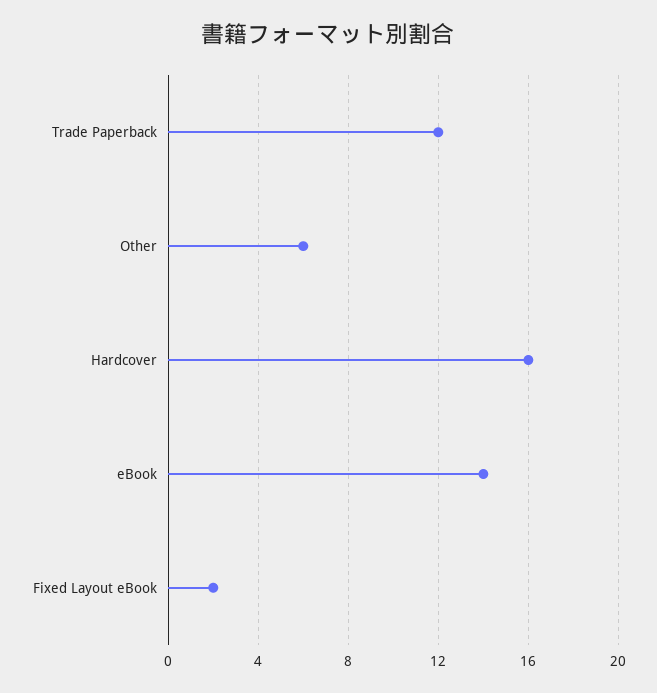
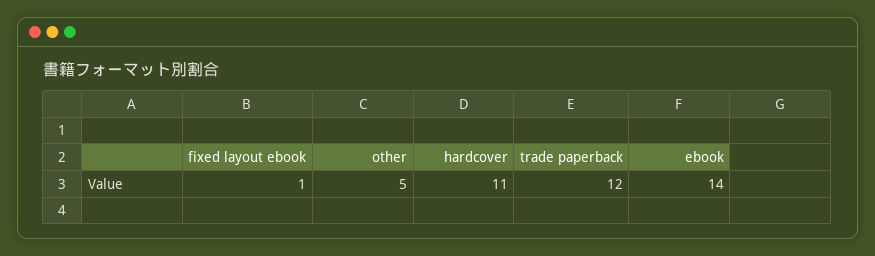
  {
    "Trade Paperback": 12,
-   "Other": 6,
+   "Other": 5,
-   "Hardcover": 16,
+   "Hardcover": 11,
    "eBook": 14,
-   "Fixed Layout eBook": 2
+   "Fixed Layout eBook": 1
  }

